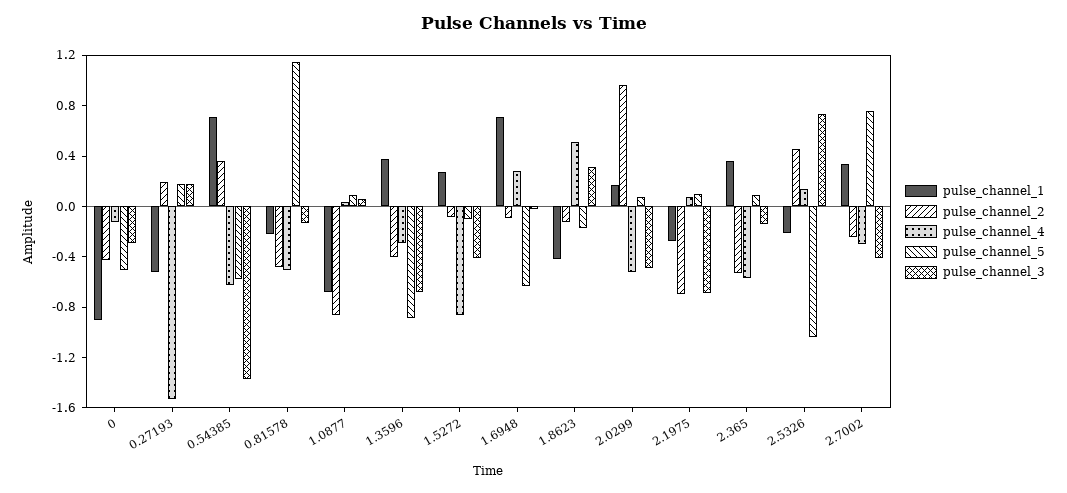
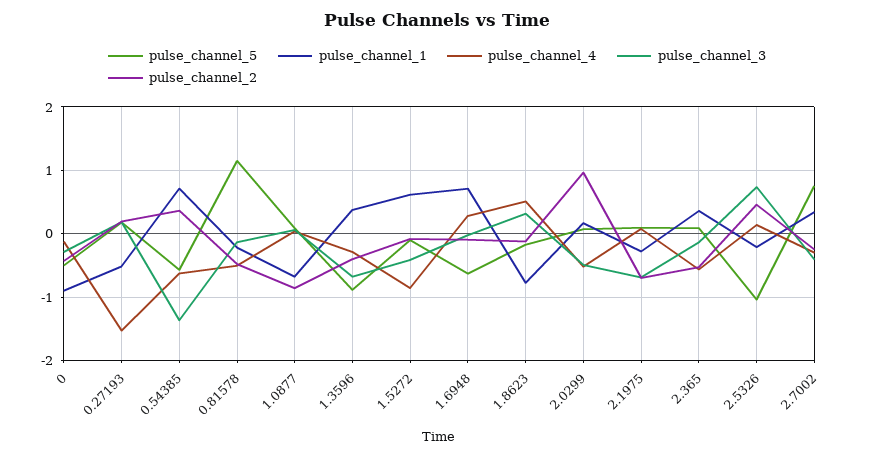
  {
    "pulse_channel_1": {
      "0": -0.9,
      "0.27193": -0.5,
      "0.54385": 0.7,
      "0.81578": -0.2,
      "1.0877": -0.7,
      "1.3596": 0.4,
-     "1.5272": 0.3,
+     "1.5272": 0.6,
      "1.6948": 0.7,
-     "1.8623": -0.4,
+     "1.8623": -0.8,
      "2.0299": 0.2,
      "2.1975": -0.3,
      "2.365": 0.4,
      "2.5326": -0.2,
      "2.7002": 0.3
    },
    "pulse_channel_2": {
      "0": -0.4,
      "0.27193": 0.2,
      "0.54385": 0.4,
      "0.81578": -0.5,
      "1.0877": -0.9,
      "1.3596": -0.4,
      "1.5272": -0.1,
      "1.6948": -0.1,
      "1.8623": -0.1,
      "2.0299": 1,
      "2.1975": -0.7,
      "2.365": -0.5,
      "2.5326": 0.5,
      "2.7002": -0.2
    },
    "pulse_channel_4": {
      "0": -0.1,
      "0.27193": -1.5,
      "0.54385": -0.6,
      "0.81578": -0.5,
      "1.0877": 0,
      "1.3596": -0.3,
      "1.5272": -0.9,
      "1.6948": 0.3,
      "1.8623": 0.5,
      "2.0299": -0.5,
      "2.1975": 0.1,
      "2.365": -0.6,
      "2.5326": 0.1,
      "2.7002": -0.3
    },
    "pulse_channel_5": {
      "0": -0.5,
      "0.27193": 0.2,
      "0.54385": -0.6,
      "0.81578": 1.2,
      "1.0877": 0.1,
      "1.3596": -0.9,
      "1.5272": -0.1,
      "1.6948": -0.6,
      "1.8623": -0.2,
      "2.0299": 0.1,
      "2.1975": 0.1,
      "2.365": 0.1,
      "2.5326": -1,
      "2.7002": 0.8
    },
    "pulse_channel_3": {
      "0": -0.3,
      "0.27193": 0.2,
      "0.54385": -1.4,
      "0.81578": -0.1,
      "1.0877": 0.1,
      "1.3596": -0.7,
      "1.5272": -0.4,
      "1.6948": 0,
      "1.8623": 0.3,
      "2.0299": -0.5,
      "2.1975": -0.7,
      "2.365": -0.1,
      "2.5326": 0.7,
      "2.7002": -0.4
    }
  }

